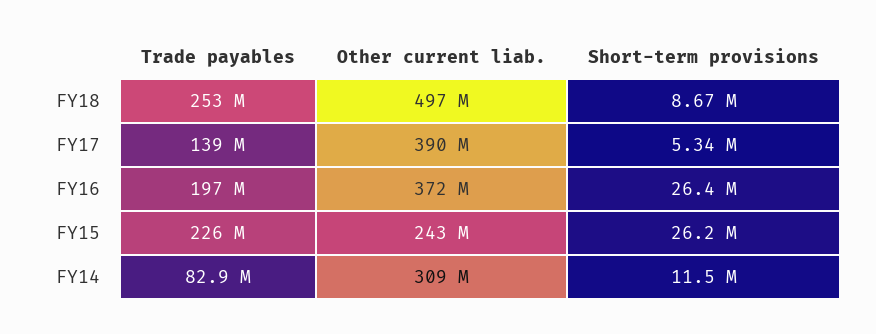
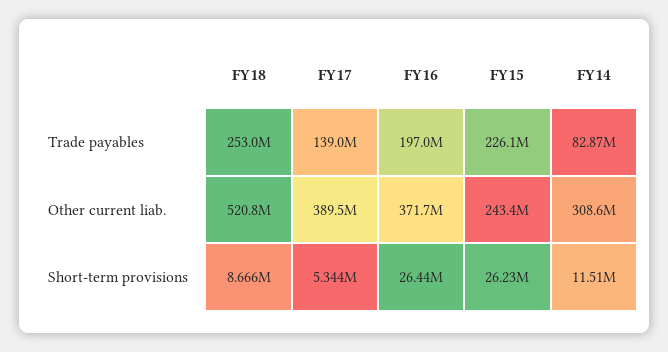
  {
    "Trade payables": {
      "FY18": 253000000,
      "FY17": 139000000,
      "FY16": 197000000,
      "FY15": 226100000,
      "FY14": 82870000
    },
    "Other current liab.": {
-     "FY18": 497000000,
+     "FY18": 520800000,
      "FY17": 389500000,
      "FY16": 371700000,
      "FY15": 243400000,
      "FY14": 308600000
    },
    "Short-term provisions": {
      "FY18": 8666000,
      "FY17": 5344000,
      "FY16": 26440000,
      "FY15": 26230000,
      "FY14": 11510000
    }
  }

